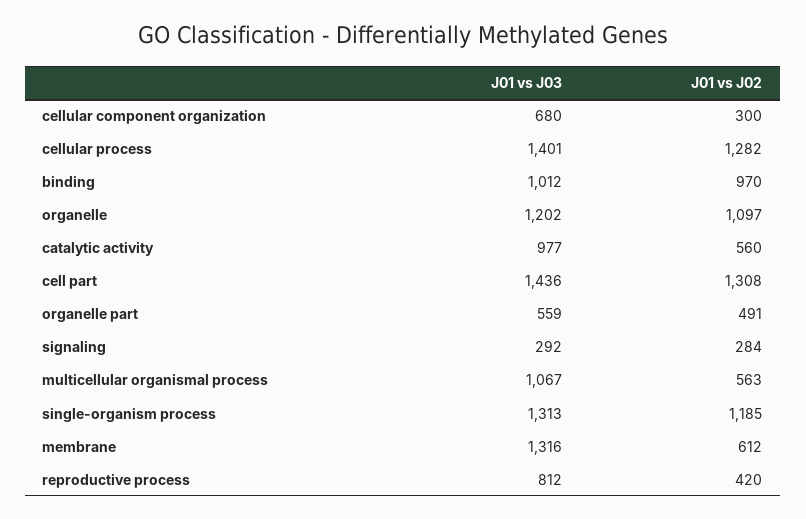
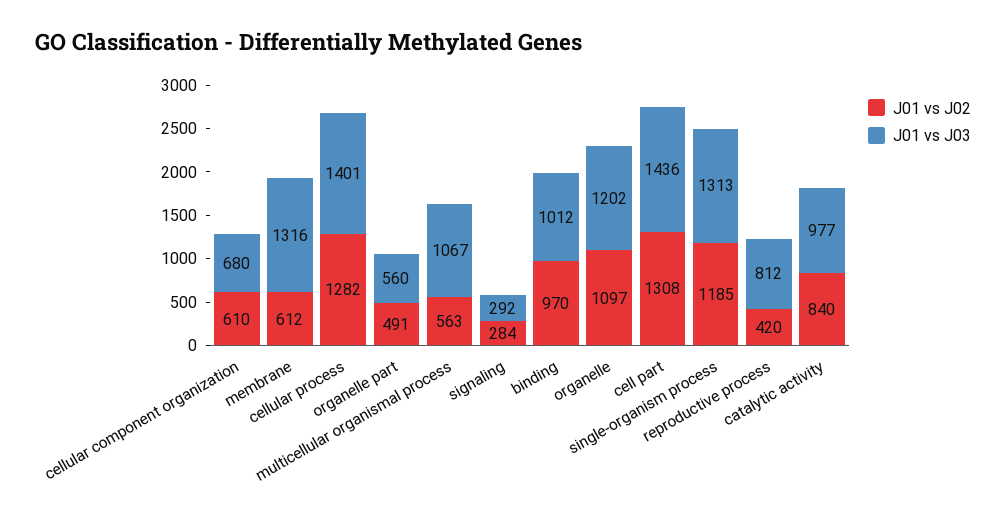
  {
    "J01 vs J03": {
      "cellular component organization": 680,
      "cellular process": 1401,
      "binding": 1012,
      "organelle": 1202,
      "catalytic activity": 977,
      "cell part": 1436,
-     "organelle part": 559,
+     "organelle part": 560,
      "signaling": 292,
      "multicellular organismal process": 1067,
      "single-organism process": 1313,
      "membrane": 1316,
      "reproductive process": 812
    },
    "J01 vs J02": {
-     "cellular component organization": 300,
+     "cellular component organization": 610,
      "cellular process": 1282,
      "binding": 970,
      "organelle": 1097,
-     "catalytic activity": 560,
+     "catalytic activity": 840,
      "cell part": 1308,
      "organelle part": 491,
      "signaling": 284,
      "multicellular organismal process": 563,
      "single-organism process": 1185,
      "membrane": 612,
      "reproductive process": 420
    }
  }

